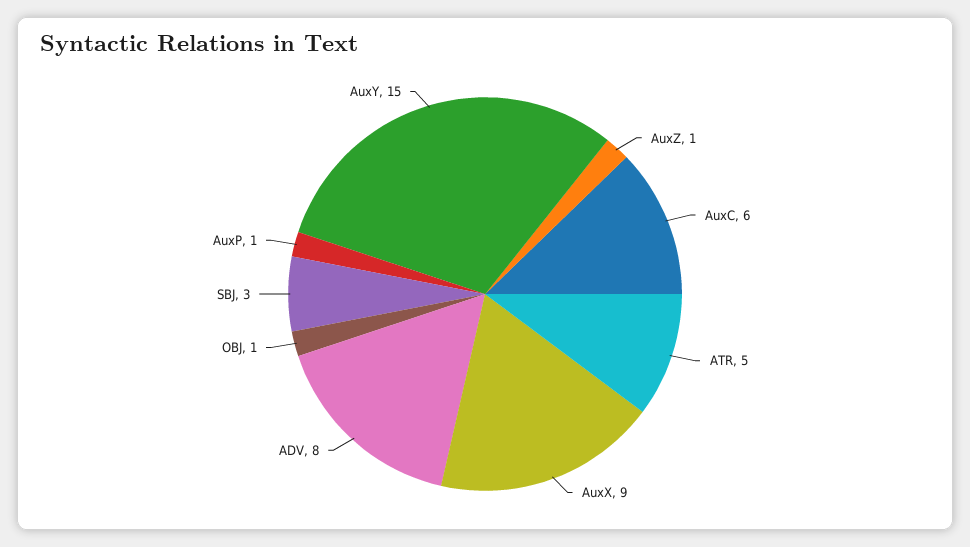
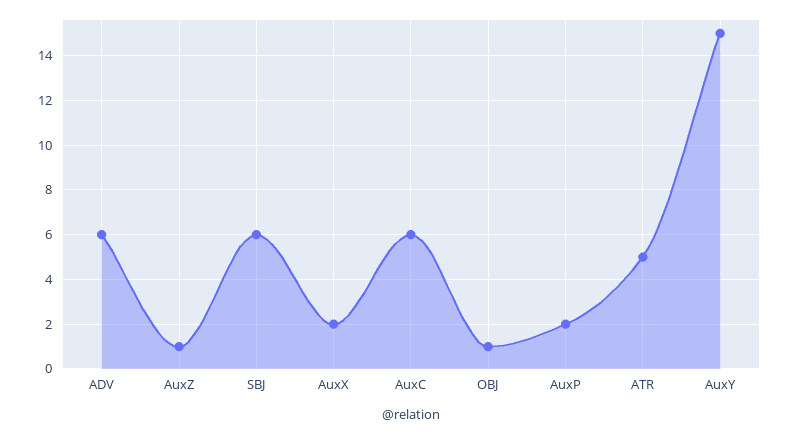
  {
    "AuxZ": 1,
    "AuxC": 6,
    "ATR": 5,
-   "AuxX": 9,
+   "AuxX": 2,
-   "ADV": 8,
+   "ADV": 6,
    "OBJ": 1,
-   "SBJ": 3,
+   "SBJ": 6,
-   "AuxP": 1,
+   "AuxP": 2,
    "AuxY": 15
  }

